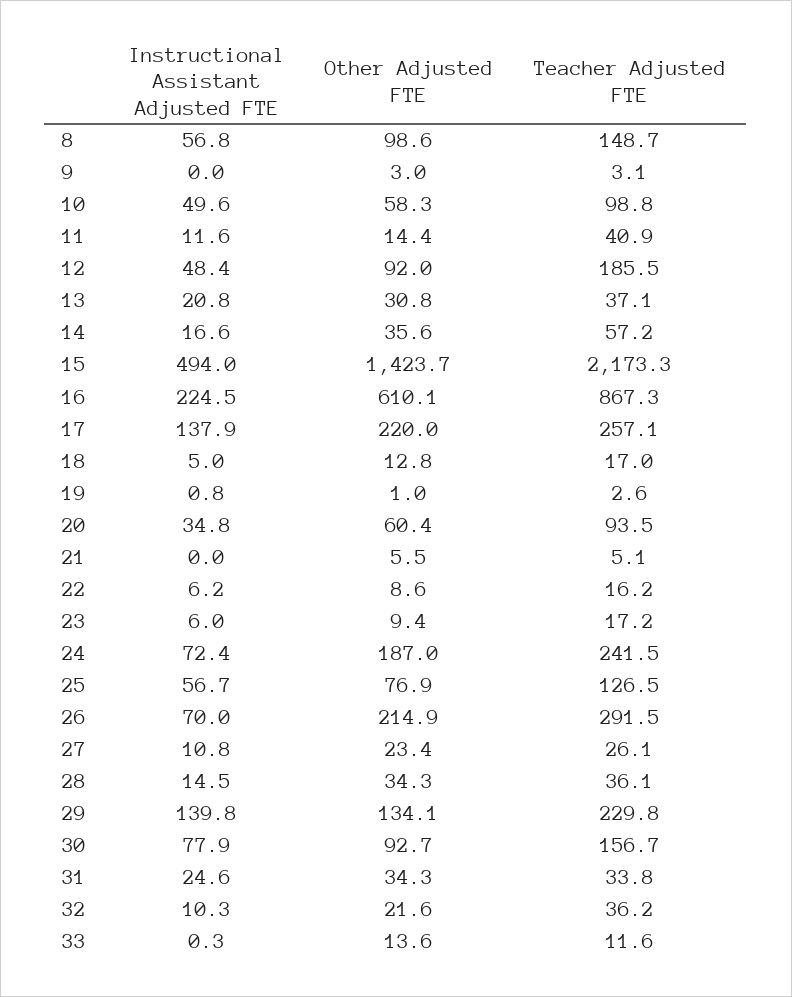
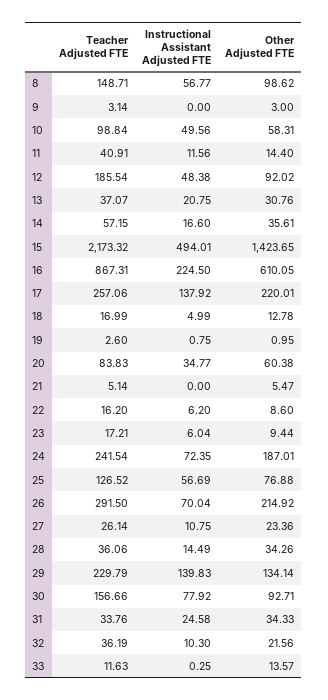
  {
    "Instructional Assistant Adjusted FTE": {
      "8": 56.77,
      "9": 0,
      "10": 49.56,
      "11": 11.56,
      "12": 48.38,
      "13": 20.75,
      "14": 16.6,
      "15": 494.01,
      "16": 224.5,
      "17": 137.92,
      "18": 4.99,
      "19": 0.75,
      "20": 34.77,
      "21": 0,
      "22": 6.2,
      "23": 6.04,
      "24": 72.35,
      "25": 56.69,
      "26": 70.04,
      "27": 10.75,
      "28": 14.49,
      "29": 139.83,
      "30": 77.92,
      "31": 24.58,
      "32": 10.3,
      "33": 0.25
    },
    "Other Adjusted FTE": {
      "8": 98.62,
      "9": 3,
      "10": 58.31,
      "11": 14.4,
      "12": 92.02,
      "13": 30.76,
      "14": 35.61,
      "15": 1423.65,
      "16": 610.05,
      "17": 220.01,
      "18": 12.78,
      "19": 0.95,
      "20": 60.38,
      "21": 5.47,
      "22": 8.6,
      "23": 9.44,
      "24": 187.01,
      "25": 76.88,
      "26": 214.92,
      "27": 23.36,
      "28": 34.26,
      "29": 134.14,
      "30": 92.71,
      "31": 34.33,
      "32": 21.56,
      "33": 13.57
    },
    "Teacher Adjusted FTE": {
      "8": 148.71,
      "9": 3.14,
      "10": 98.84,
      "11": 40.91,
      "12": 185.54,
      "13": 37.07,
      "14": 57.15,
      "15": 2173.32,
      "16": 867.31,
      "17": 257.06,
      "18": 16.99,
      "19": 2.6,
-     "20": 93.5,
+     "20": 83.83,
      "21": 5.14,
      "22": 16.2,
      "23": 17.21,
      "24": 241.54,
      "25": 126.52,
      "26": 291.5,
      "27": 26.14,
      "28": 36.06,
      "29": 229.79,
      "30": 156.66,
      "31": 33.76,
      "32": 36.19,
      "33": 11.63
    }
  }

